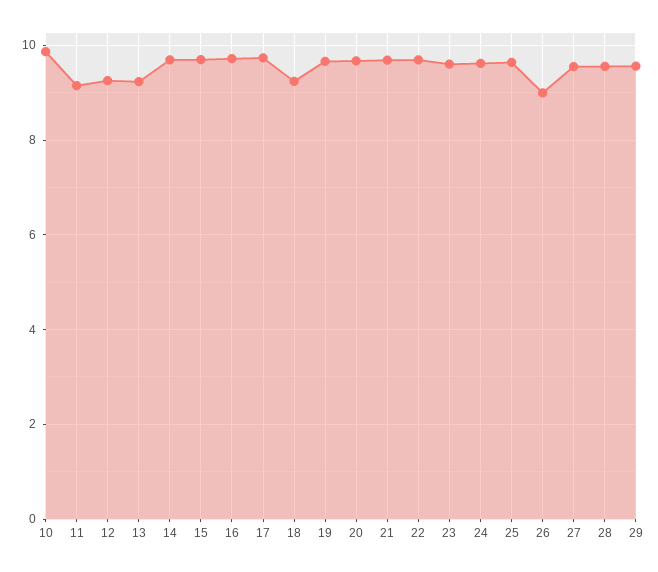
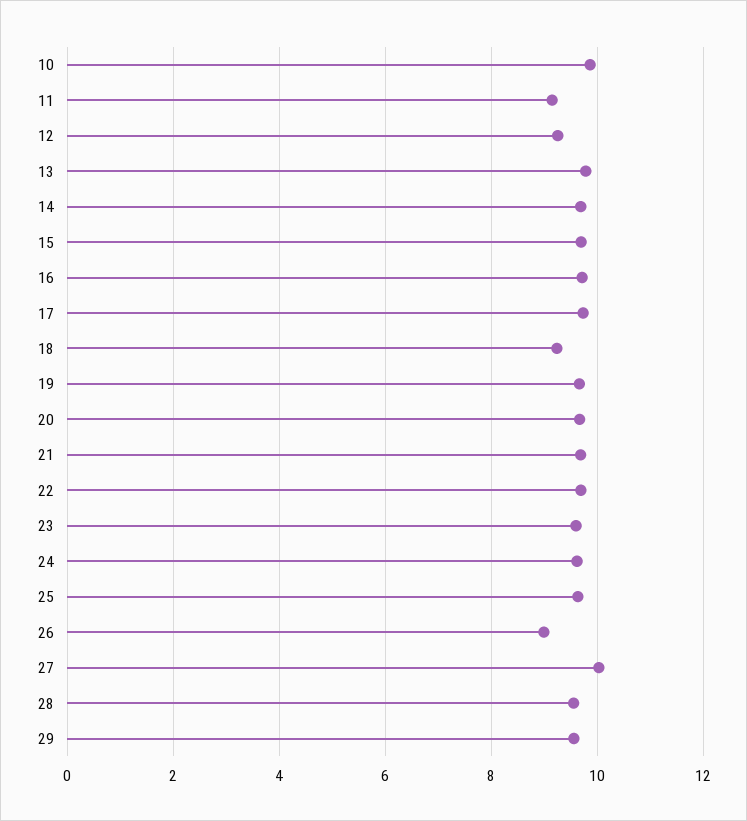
  {
    "10": 9.8,
    "11": 9.2,
    "12": 9.2,
-   "13": 9.2,
+   "13": 9.8,
    "14": 9.6,
    "15": 9.6,
    "16": 9.8,
    "17": 9.8,
    "18": 9.2,
    "19": 9.6,
    "20": 9.6,
    "21": 9.6,
    "22": 9.6,
    "23": 9.6,
    "24": 9.6,
    "25": 9.6,
    "26": 9,
-   "27": 9.6,
+   "27": 10,
    "28": 9.6,
    "29": 9.6
  }

